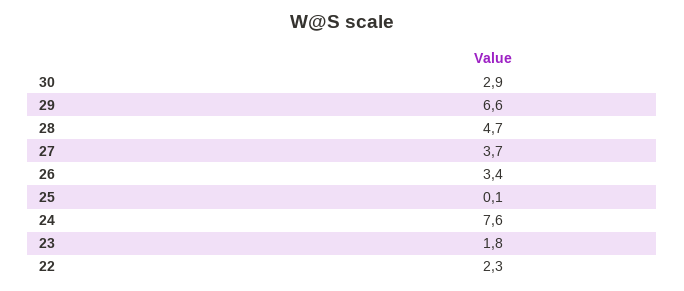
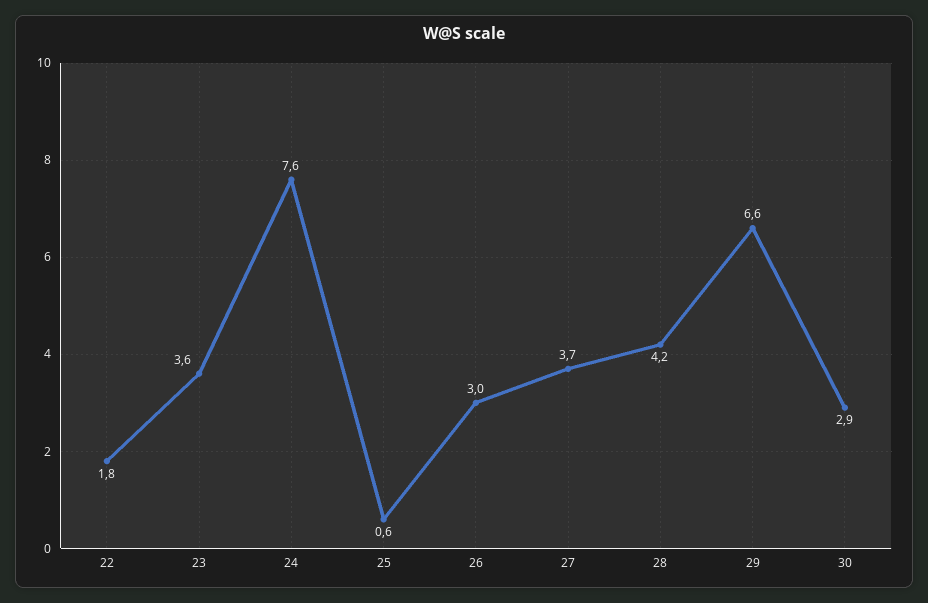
  {
    "30": 2.9,
    "29": 6.6,
-   "28": 4.7,
+   "28": 4.2,
    "27": 3.7,
-   "26": 3.4,
+   "26": 3,
-   "25": 0.1,
+   "25": 0.6,
    "24": 7.6,
-   "23": 1.8,
+   "23": 3.6,
-   "22": 2.3
+   "22": 1.8
  }

